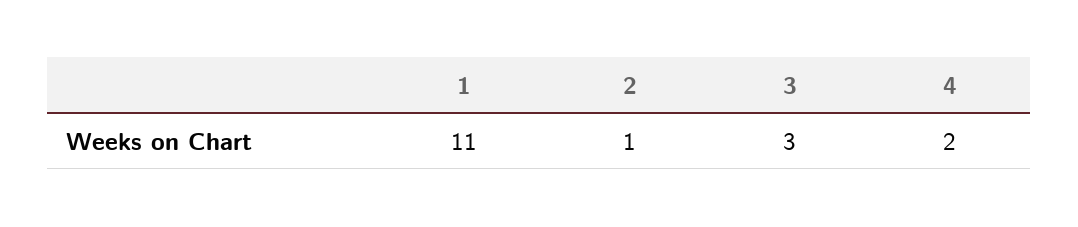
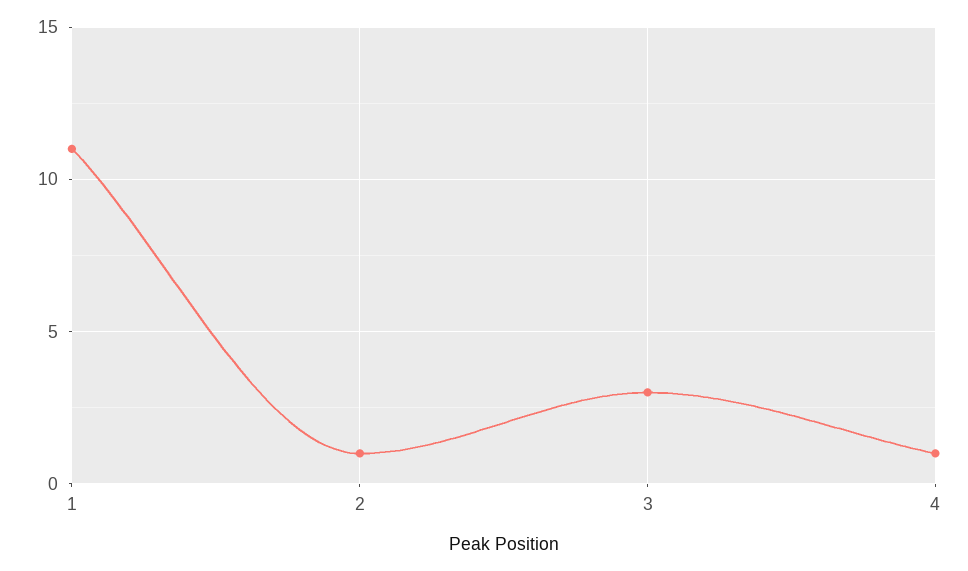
  {
    "1": 11,
    "2": 1,
    "3": 3,
-   "4": 2
+   "4": 1
  }

